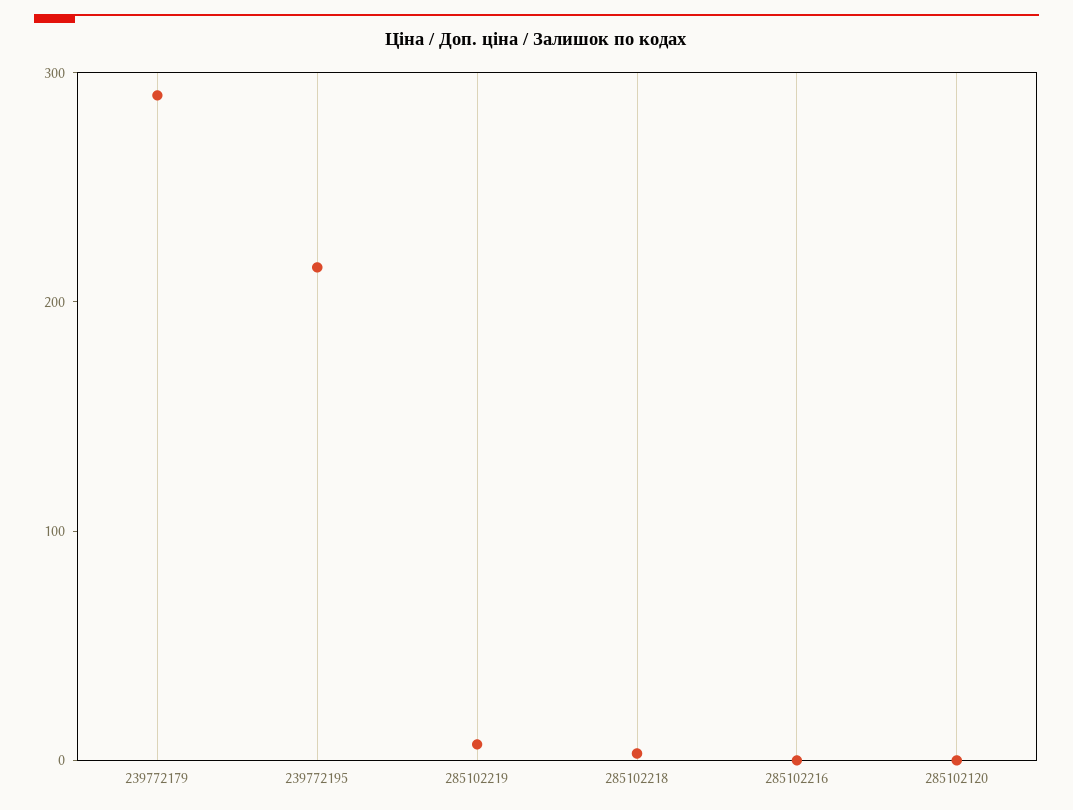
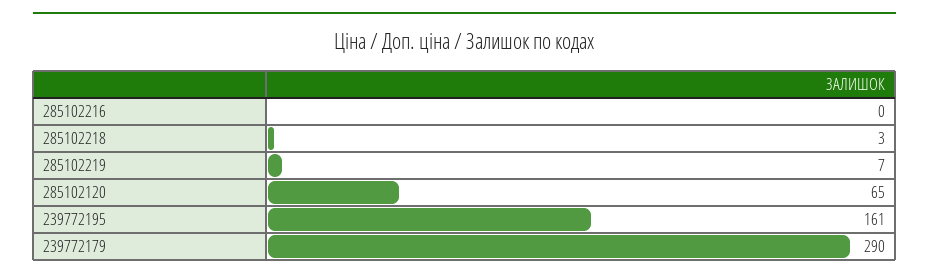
  {
    "239772179": 290,
-   "239772195": 220,
+   "239772195": 161,
    "285102219": 7,
    "285102218": 3,
    "285102216": 0,
-   "285102120": 0
+   "285102120": 65
  }

